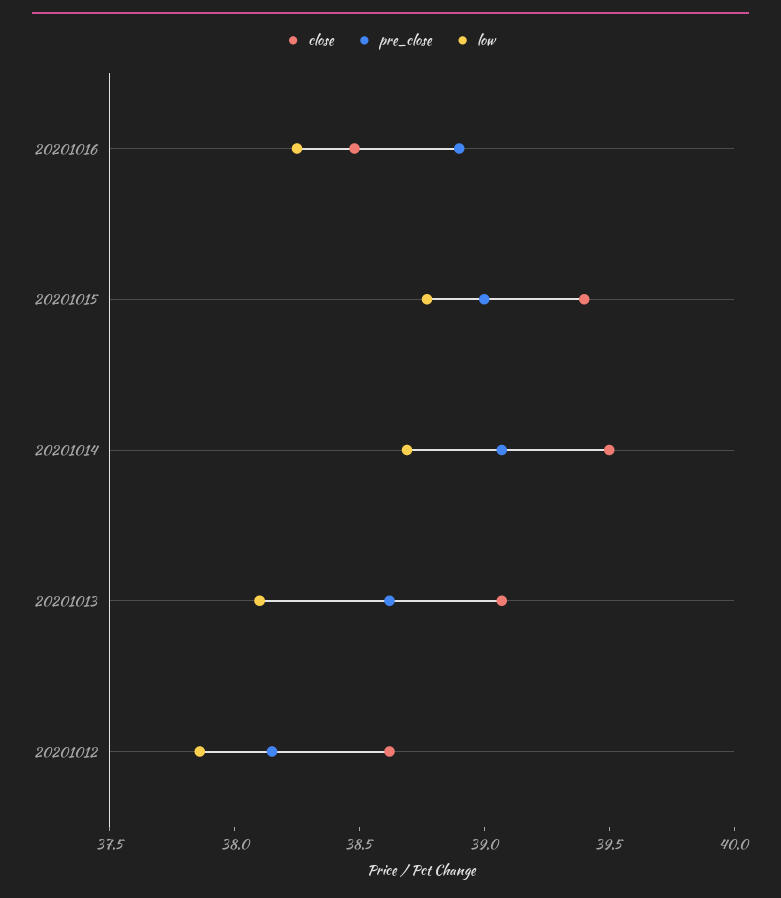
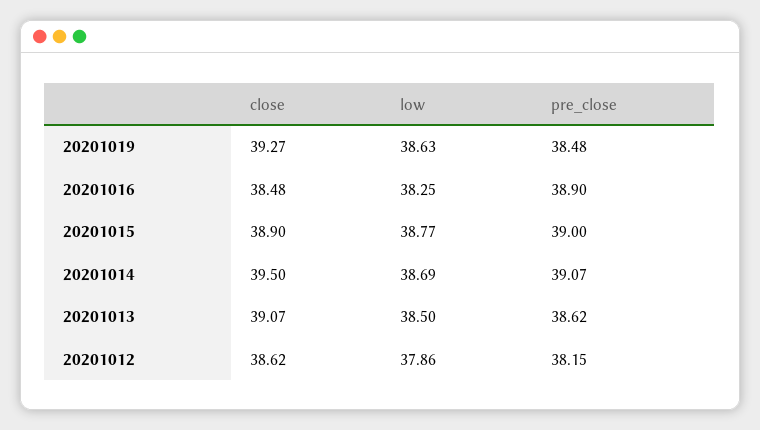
  {
    "close": {
      "20201016": 38.48,
-     "20201015": 39.4,
+     "20201015": 38.9,
      "20201014": 39.5,
      "20201013": 39.07,
-     "20201012": 38.62
+     "20201012": 38.62,
+     "20201019": 39.27
    },
    "pre_close": {
      "20201016": 38.9,
      "20201015": 39,
      "20201014": 39.07,
      "20201013": 38.62,
-     "20201012": 38.15
+     "20201012": 38.15,
+     "20201019": 38.48
    },
    "low": {
      "20201016": 38.25,
      "20201015": 38.77,
      "20201014": 38.69,
-     "20201013": 38.1,
+     "20201013": 38.5,
-     "20201012": 37.86
+     "20201012": 37.86,
+     "20201019": 38.63
    }
  }

